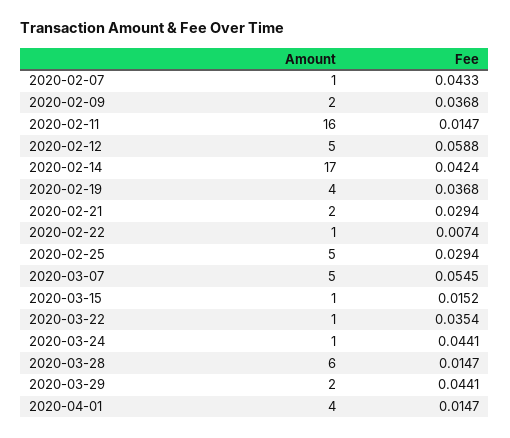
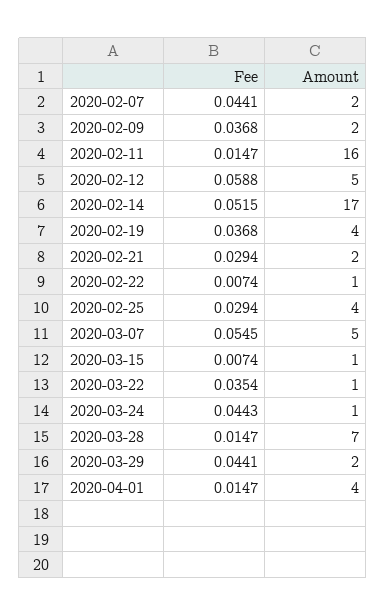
  {
    "Amount": {
-     "2020-02-07": 1,
+     "2020-02-07": 2,
      "2020-02-09": 2,
      "2020-02-11": 16,
      "2020-02-12": 5,
      "2020-02-14": 17,
      "2020-02-19": 4,
      "2020-02-21": 2,
      "2020-02-22": 1,
-     "2020-02-25": 5,
+     "2020-02-25": 4,
      "2020-03-07": 5,
      "2020-03-15": 1,
      "2020-03-22": 1,
      "2020-03-24": 1,
-     "2020-03-28": 6,
+     "2020-03-28": 7,
      "2020-03-29": 2,
      "2020-04-01": 4
    },
    "Fee": {
-     "2020-02-07": 0.0433,
+     "2020-02-07": 0.0441,
      "2020-02-09": 0.0368,
      "2020-02-11": 0.0147,
      "2020-02-12": 0.0588,
-     "2020-02-14": 0.0424,
+     "2020-02-14": 0.0515,
      "2020-02-19": 0.0368,
      "2020-02-21": 0.0294,
      "2020-02-22": 0.0074,
      "2020-02-25": 0.0294,
      "2020-03-07": 0.0545,
-     "2020-03-15": 0.0152,
+     "2020-03-15": 0.0074,
      "2020-03-22": 0.0354,
-     "2020-03-24": 0.0441,
+     "2020-03-24": 0.0443,
      "2020-03-28": 0.0147,
      "2020-03-29": 0.0441,
      "2020-04-01": 0.0147
    }
  }

